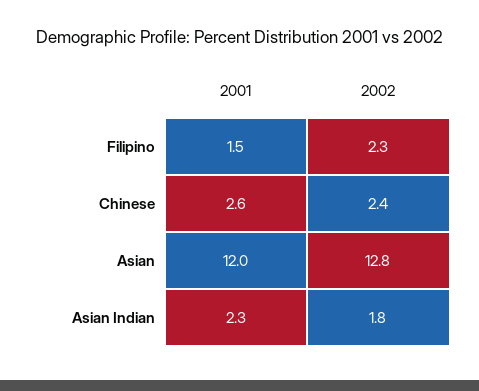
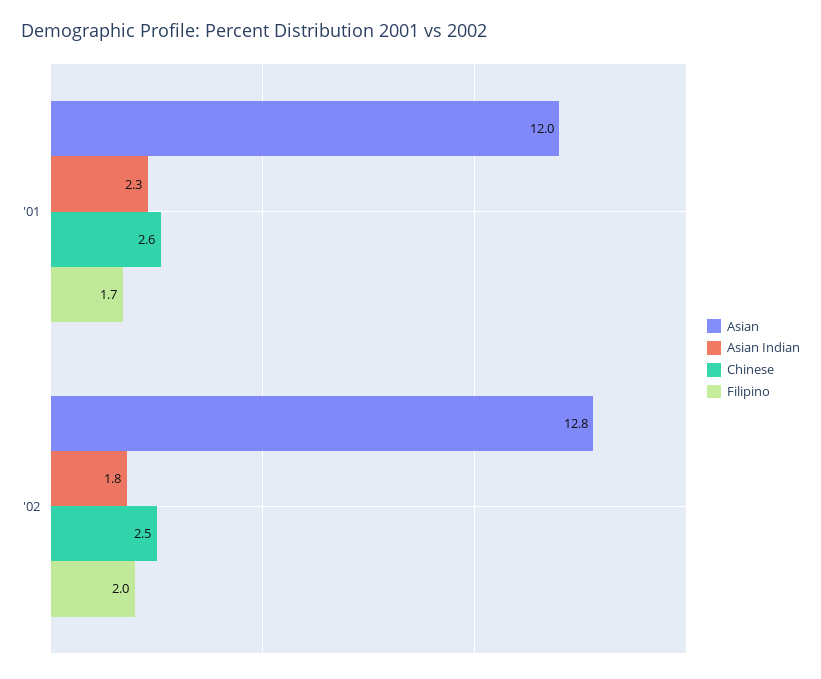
  {
    "Filipino": {
-     "2001": 1.5,
+     "2001": 1.7,
-     "2002": 2.3
+     "2002": 2
    },
    "Chinese": {
      "2001": 2.6,
-     "2002": 2.4
+     "2002": 2.5
    },
    "Asian": {
      "2001": 12,
      "2002": 12.8
    },
    "Asian Indian": {
      "2001": 2.3,
      "2002": 1.8
    }
  }

